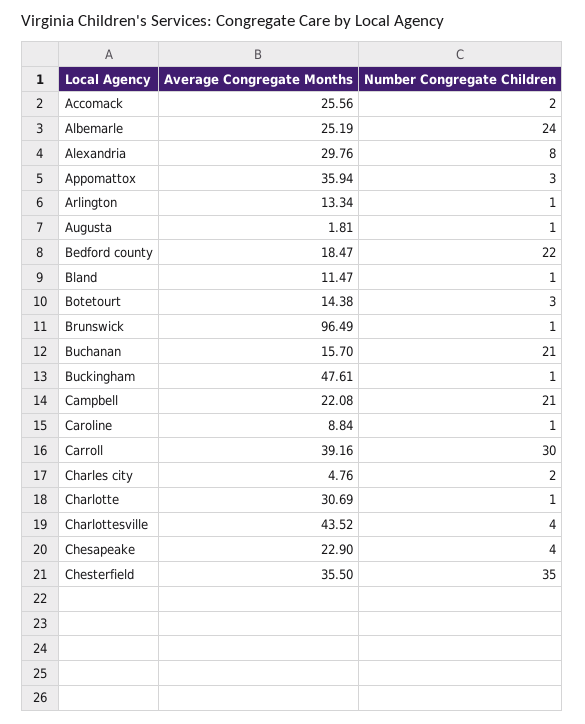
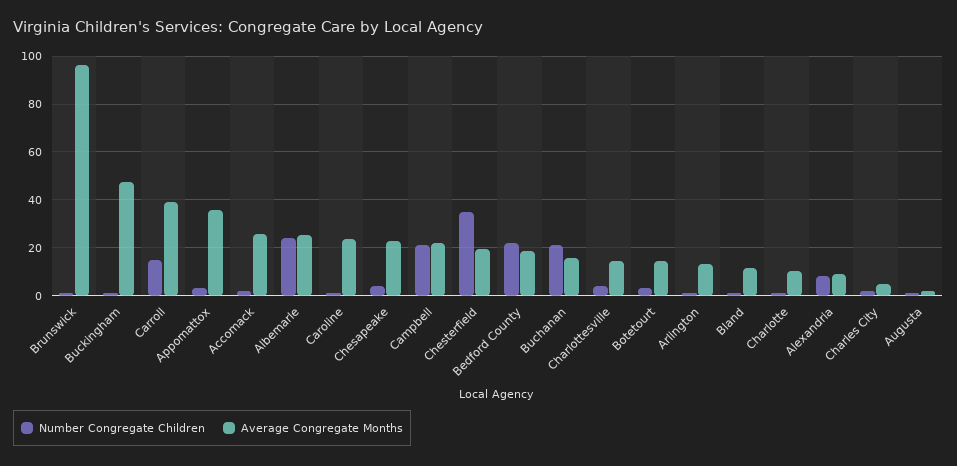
  {
    "Average Congregate Months": {
      "Accomack": 25.56,
      "Albemarle": 25.19,
-     "Alexandria": 29.76,
+     "Alexandria": 10,
      "Appomattox": 35.94,
      "Arlington": 13.34,
      "Augusta": 1.81,
      "Bedford county": 18.47,
      "Bland": 11.47,
      "Botetourt": 14.38,
      "Brunswick": 96.49,
      "Buchanan": 15.7,
      "Buckingham": 47.61,
      "Campbell": 22.08,
-     "Caroline": 8.84,
+     "Caroline": 25,
      "Carroll": 39.16,
      "Charles city": 4.76,
-     "Charlotte": 30.69,
+     "Charlotte": 10,
-     "Charlottesville": 43.52,
+     "Charlottesville": 15,
      "Chesapeake": 22.9,
-     "Chesterfield": 35.5
+     "Chesterfield": 20
    },
    "Number Congregate Children": {
      "Accomack": 2,
      "Albemarle": 24,
      "Alexandria": 8,
      "Appomattox": 3,
      "Arlington": 1,
      "Augusta": 1,
      "Bedford county": 22,
      "Bland": 1,
      "Botetourt": 3,
      "Brunswick": 1,
      "Buchanan": 21,
      "Buckingham": 1,
      "Campbell": 21,
      "Caroline": 1,
-     "Carroll": 30,
+     "Carroll": 15,
      "Charles city": 2,
      "Charlotte": 1,
      "Charlottesville": 4,
      "Chesapeake": 4,
      "Chesterfield": 35
    }
  }

